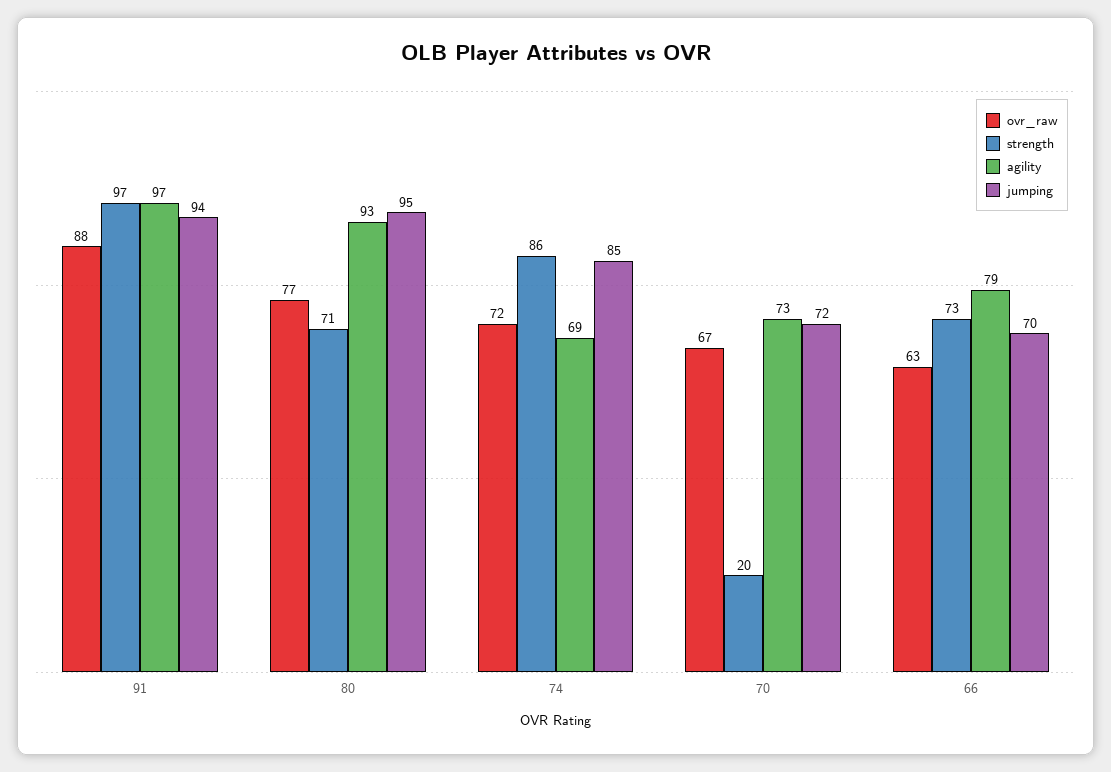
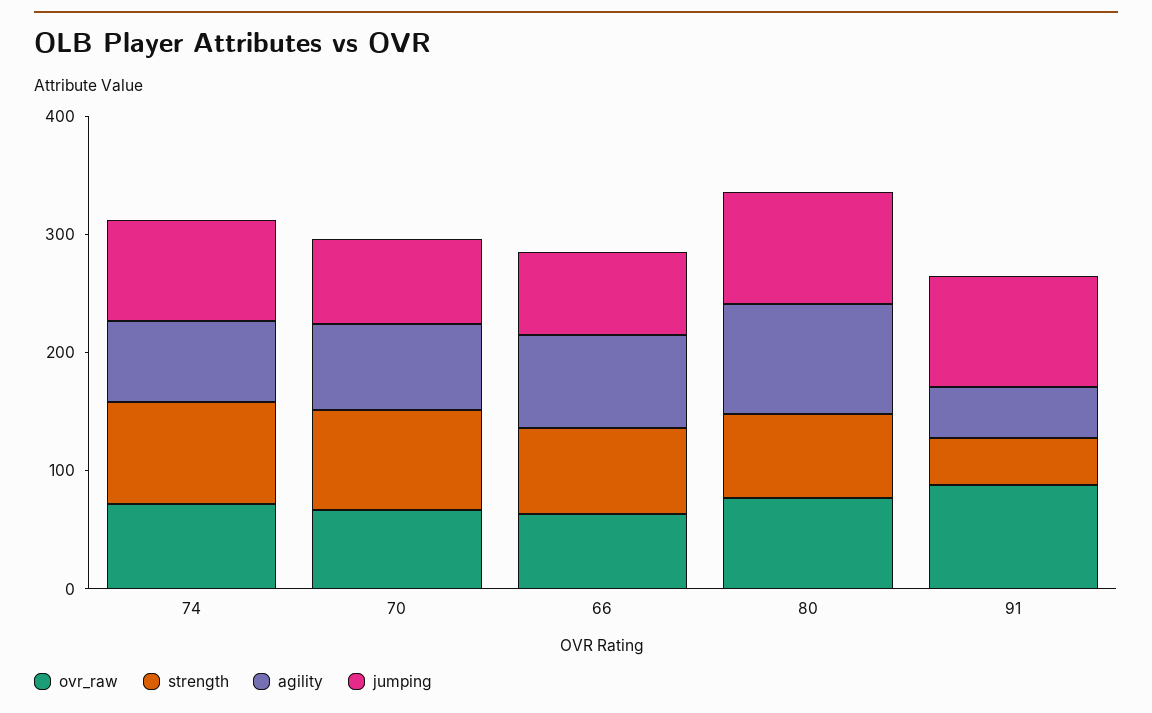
  {
    "ovr_raw": {
      "91": 88,
      "80": 77,
      "74": 72,
      "70": 67,
      "66": 63
    },
    "strength": {
-     "91": 97,
+     "91": 40,
      "80": 71,
      "74": 86,
-     "70": 20,
+     "70": 80,
      "66": 73
    },
    "agility": {
-     "91": 97,
+     "91": 40,
      "80": 93,
      "74": 69,
      "70": 73,
      "66": 79
    },
    "jumping": {
      "91": 94,
      "80": 95,
      "74": 85,
      "70": 72,
      "66": 70
    }
  }

